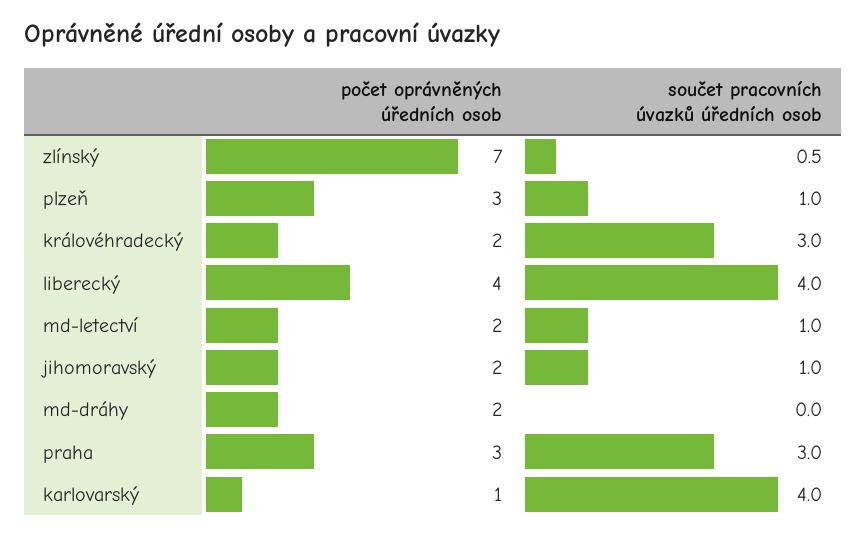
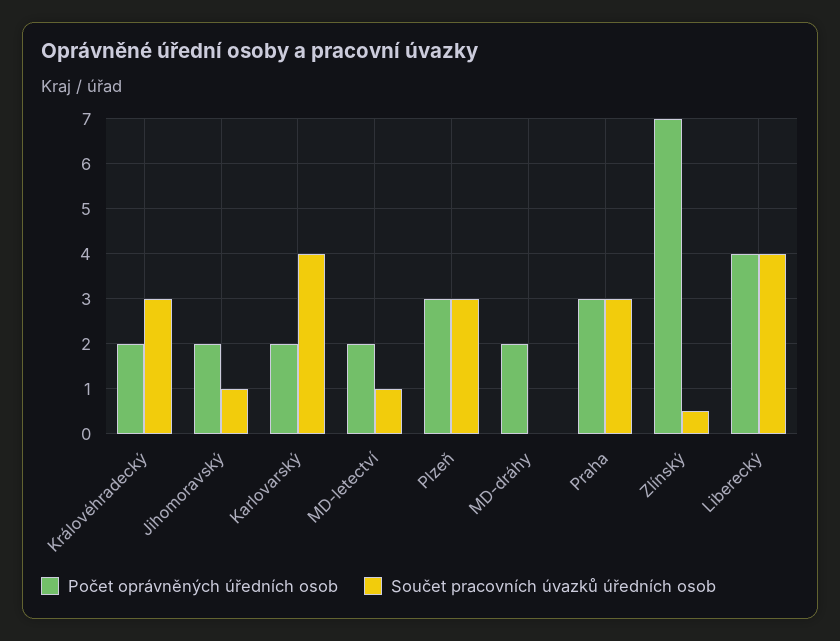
  {
    "počet oprávněných úředních osob": {
      "zlínský": 7,
      "plzeň": 3,
      "královéhradecký": 2,
      "liberecký": 4,
      "md-letectví": 2,
      "jihomoravský": 2,
      "md-dráhy": 2,
      "praha": 3,
-     "karlovarský": 1
+     "karlovarský": 2
    },
    "součet pracovních úvazků úředních osob": {
      "zlínský": 0.5,
-     "plzeň": 1,
+     "plzeň": 3,
      "královéhradecký": 3,
      "liberecký": 4,
      "md-letectví": 1,
      "jihomoravský": 1,
      "md-dráhy": 0,
      "praha": 3,
      "karlovarský": 4
    }
  }

